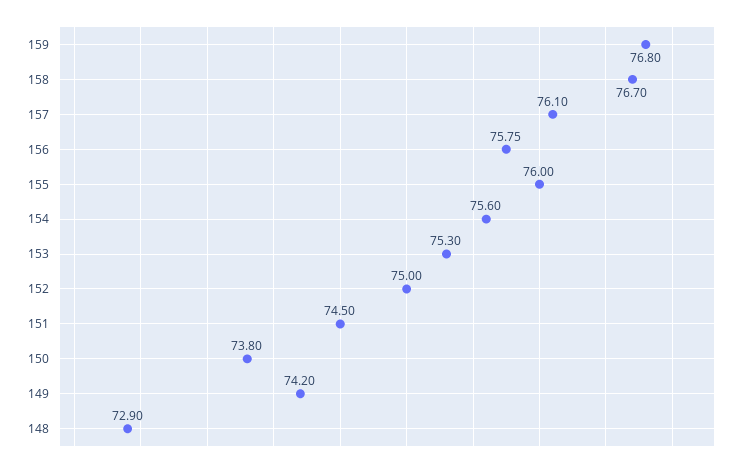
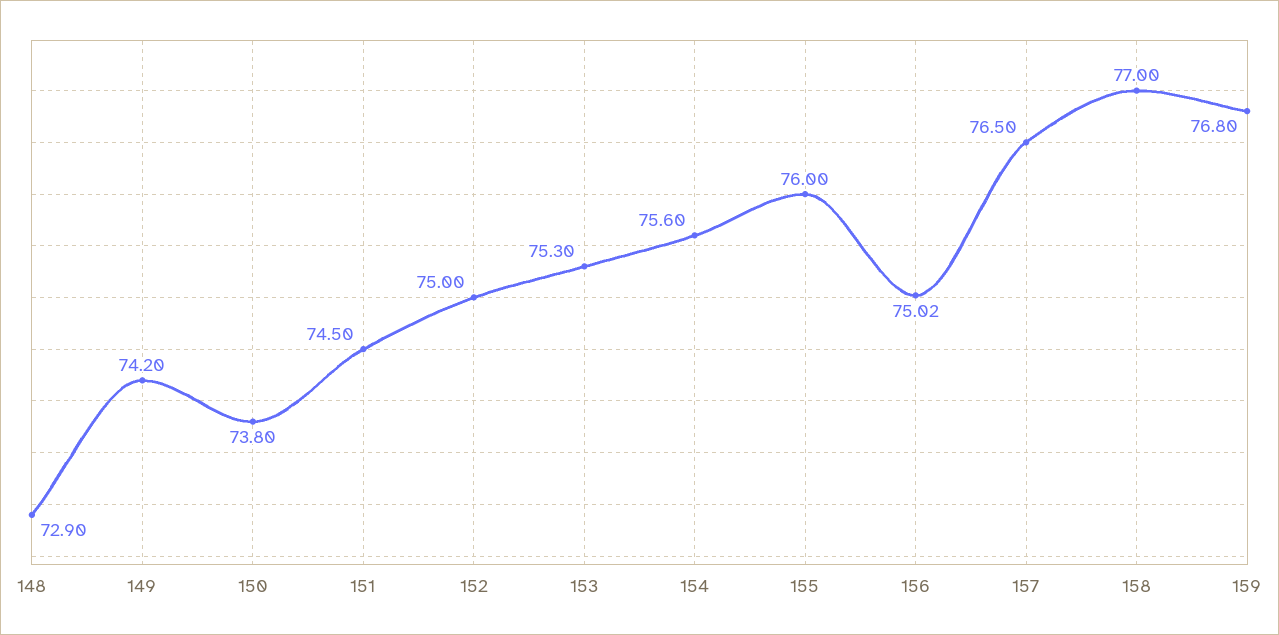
  {
    "159": 76.8,
-   "158": 76.7,
+   "158": 77,
-   "157": 76.1,
+   "157": 76.5,
-   "156": 75.75,
+   "156": 75.02,
    "155": 76,
    "154": 75.6,
    "153": 75.3,
    "152": 75,
    "151": 74.5,
    "150": 73.8,
    "149": 74.2,
    "148": 72.9
  }

